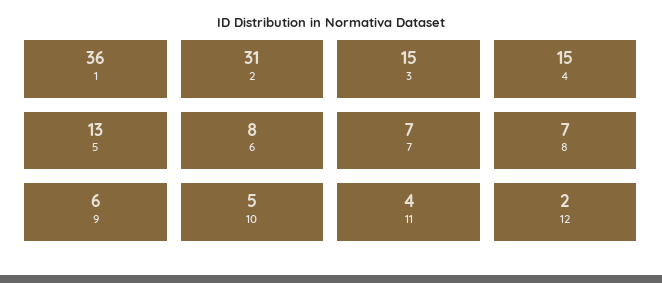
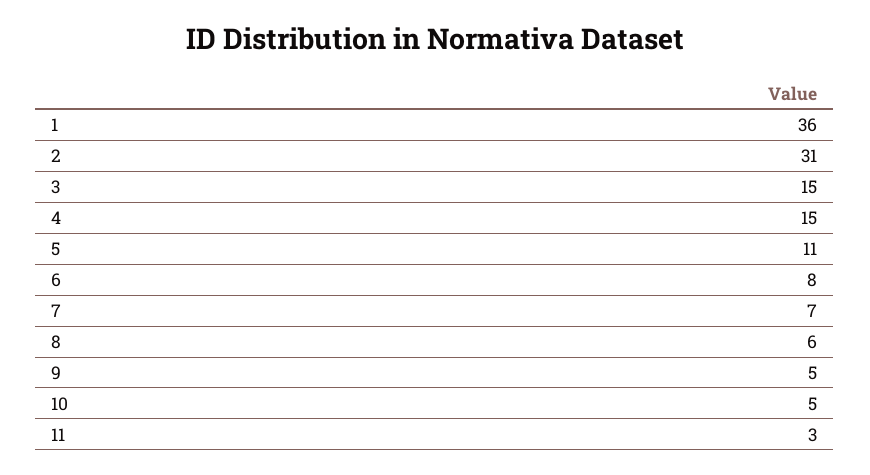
  {
    "1": 36,
    "2": 31,
    "3": 15,
    "4": 15,
-   "5": 13,
+   "5": 11,
    "6": 8,
    "7": 7,
-   "8": 7,
+   "8": 6,
-   "9": 6,
+   "9": 5,
    "10": 5,
-   "11": 4,
+   "11": 3
-   "12": 2
  }

